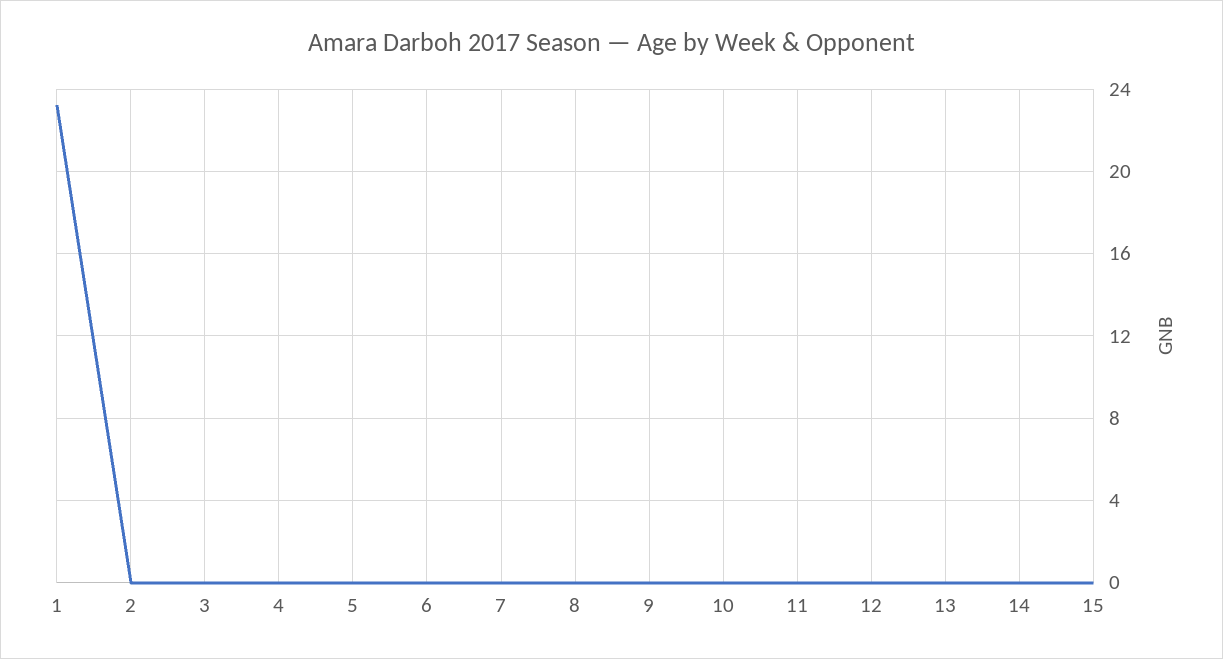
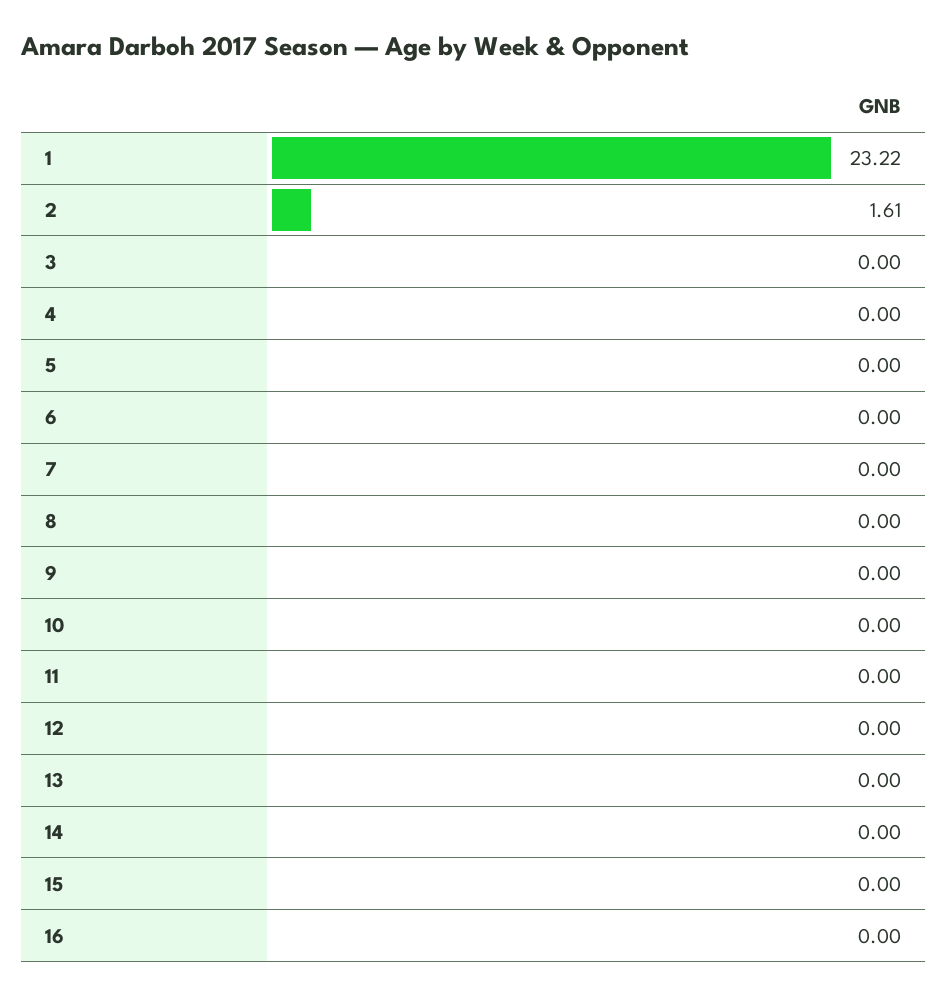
  {
    "1": 23.22,
-   "2": 0,
+   "2": 1.61,
    "3": 0,
    "4": 0,
    "5": 0,
    "6": 0,
    "7": 0,
    "8": 0,
    "9": 0,
    "10": 0,
    "11": 0,
    "12": 0,
    "13": 0,
    "14": 0,
-   "15": 0
+   "15": 0,
+   "16": 0
  }

